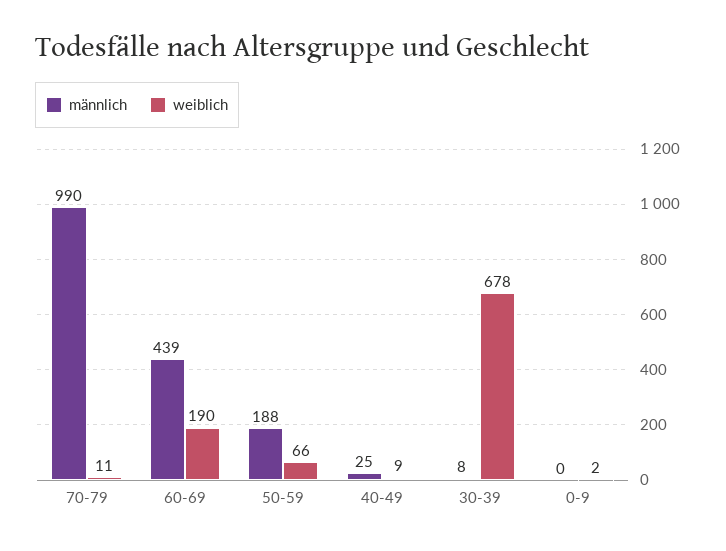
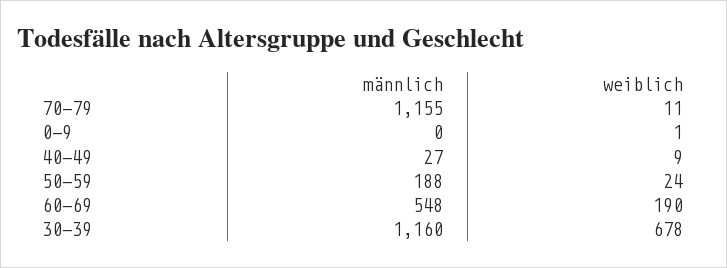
  {
    "männlich": {
-     "70-79": 990,
+     "70-79": 1155,
-     "60-69": 439,
+     "60-69": 548,
      "50-59": 188,
-     "40-49": 25,
+     "40-49": 27,
-     "30-39": 8,
+     "30-39": 1160,
      "0-9": 0
    },
    "weiblich": {
      "70-79": 11,
      "60-69": 190,
-     "50-59": 66,
+     "50-59": 24,
      "40-49": 9,
      "30-39": 678,
-     "0-9": 2
+     "0-9": 1
    }
  }

